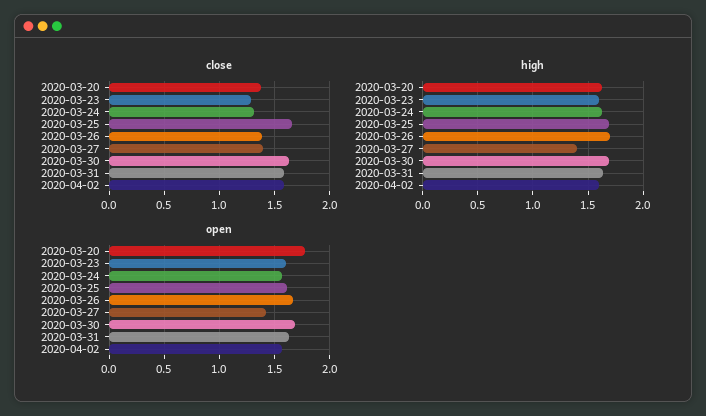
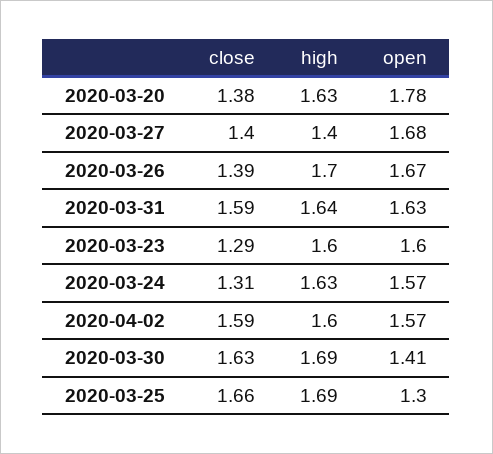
  {
    "close": {
      "2020-03-20": 1.38,
      "2020-03-23": 1.29,
      "2020-03-24": 1.31,
      "2020-03-25": 1.66,
      "2020-03-26": 1.39,
      "2020-03-27": 1.4,
      "2020-03-30": 1.63,
      "2020-03-31": 1.59,
      "2020-04-02": 1.59
    },
    "high": {
      "2020-03-20": 1.63,
      "2020-03-23": 1.6,
      "2020-03-24": 1.63,
      "2020-03-25": 1.69,
      "2020-03-26": 1.7,
      "2020-03-27": 1.4,
      "2020-03-30": 1.69,
      "2020-03-31": 1.64,
      "2020-04-02": 1.6
    },
    "open": {
      "2020-03-20": 1.78,
      "2020-03-23": 1.6,
      "2020-03-24": 1.57,
-     "2020-03-25": 1.6,
+     "2020-03-25": 1.3,
      "2020-03-26": 1.67,
-     "2020-03-27": 1.4,
+     "2020-03-27": 1.68,
-     "2020-03-30": 1.7,
+     "2020-03-30": 1.41,
      "2020-03-31": 1.63,
      "2020-04-02": 1.57
    }
  }

